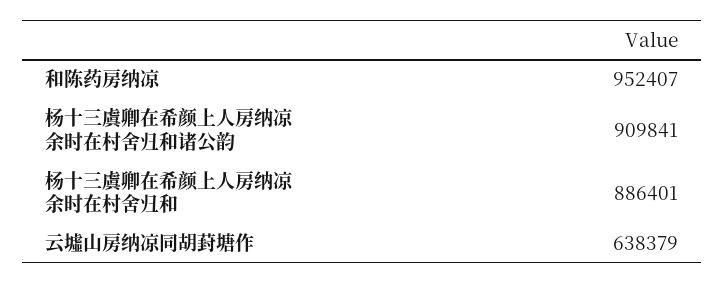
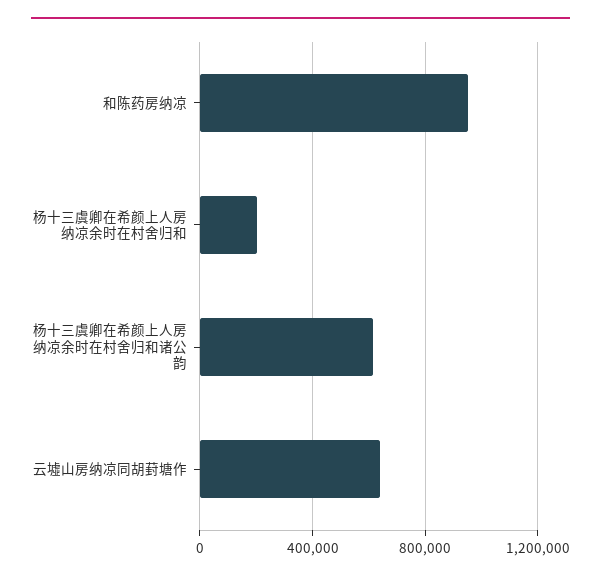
  {
    "和陈药房纳凉": 952407,
-   "杨十三虞卿在希颜上人房纳凉余时在村舍归和诸公韵": 909841,
+   "杨十三虞卿在希颜上人房纳凉余时在村舍归和诸公韵": 600000,
-   "杨十三虞卿在希颜上人房纳凉余时在村舍归和": 886401,
+   "杨十三虞卿在希颜上人房纳凉余时在村舍归和": 200000,
    "云墟山房纳凉同胡葑塘作": 638379
  }

